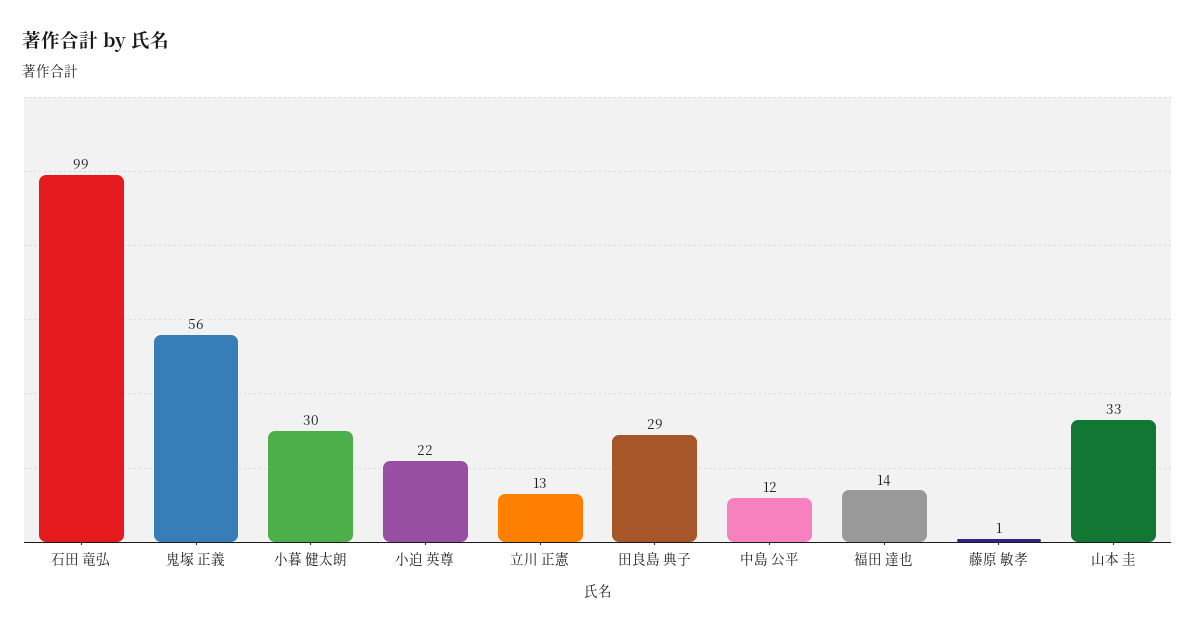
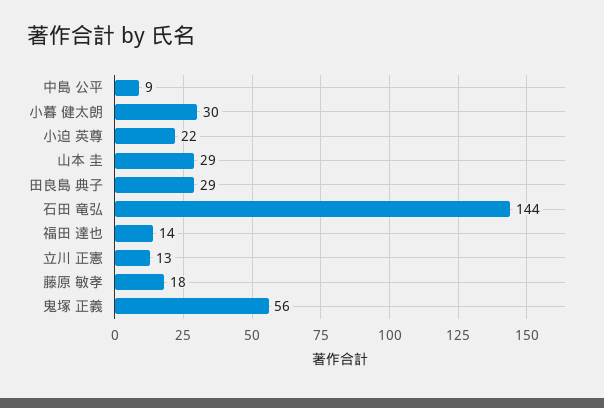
  {
-   "石田 竜弘": 99,
+   "石田 竜弘": 144,
    "鬼塚 正義": 56,
    "小暮 健太朗": 30,
    "小迫 英尊": 22,
    "立川 正憲": 13,
    "田良島 典子": 29,
-   "中島 公平": 12,
+   "中島 公平": 9,
    "福田 達也": 14,
-   "藤原 敏孝": 1,
+   "藤原 敏孝": 18,
-   "山本 圭": 33
+   "山本 圭": 29
  }

